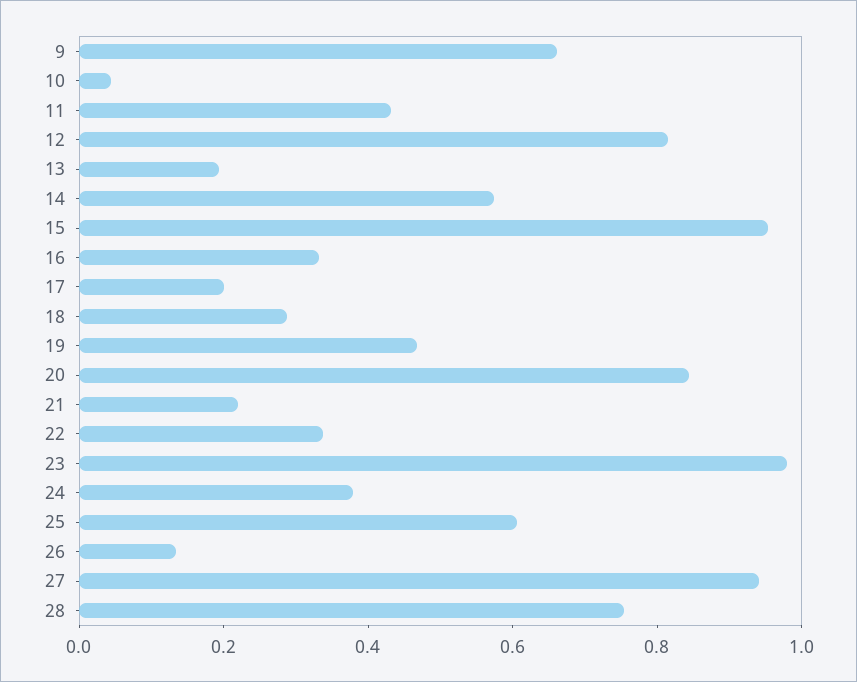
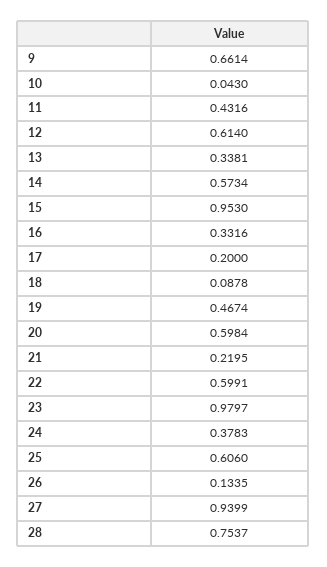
  {
    "9": 0.6614,
    "10": 0.043,
    "11": 0.4316,
-   "12": 0.8,
+   "12": 0.614,
-   "13": 0.2,
+   "13": 0.3381,
    "14": 0.5734,
    "15": 0.953,
    "16": 0.3316,
    "17": 0.2,
-   "18": 0.3,
+   "18": 0.0878,
    "19": 0.4674,
-   "20": 0.85,
+   "20": 0.5984,
    "21": 0.2195,
-   "22": 0.35,
+   "22": 0.5991,
    "23": 0.9797,
    "24": 0.3783,
    "25": 0.606,
    "26": 0.1335,
    "27": 0.9399,
    "28": 0.7537
  }

